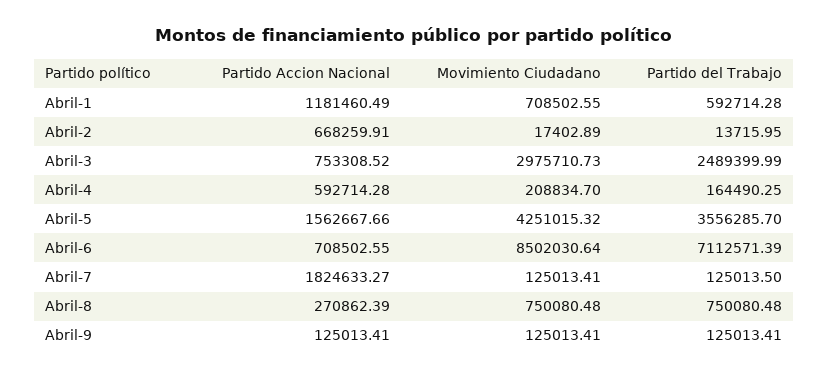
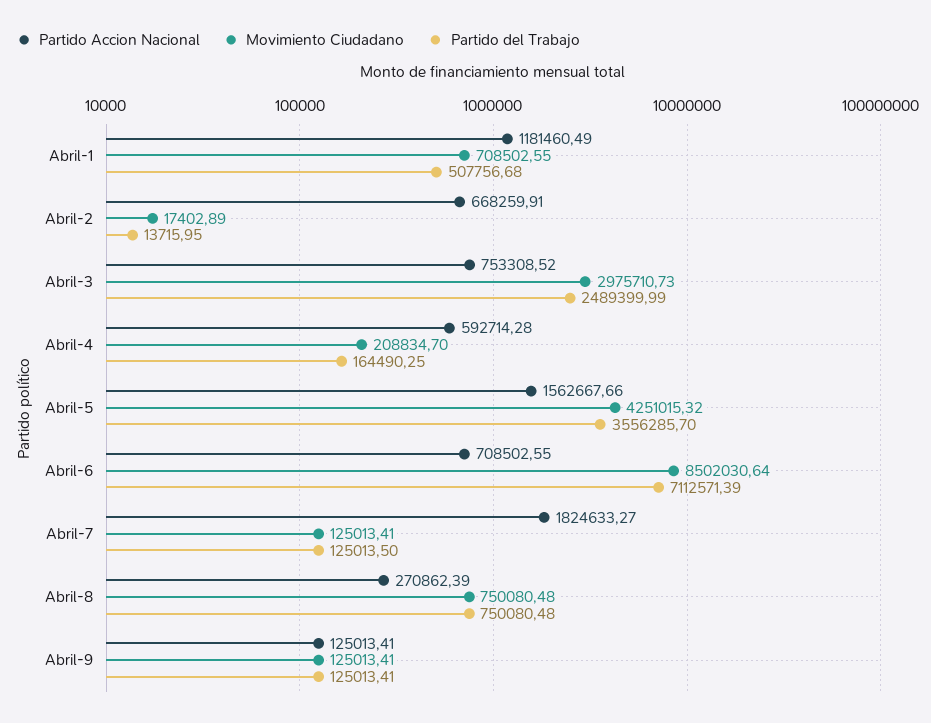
  {
    "Partido Accion Nacional": {
      "Abril-1": 1181460.49,
      "Abril-2": 668259.91,
      "Abril-3": 753308.52,
      "Abril-4": 592714.28,
      "Abril-5": 1562667.66,
      "Abril-6": 708502.55,
      "Abril-7": 1824633.27,
      "Abril-8": 270862.39,
      "Abril-9": 125013.41
    },
    "Movimiento Ciudadano": {
      "Abril-1": 708502.55,
      "Abril-2": 17402.89,
      "Abril-3": 2975710.73,
      "Abril-4": 208834.7,
      "Abril-5": 4251015.32,
      "Abril-6": 8502030.64,
      "Abril-7": 125013.41,
      "Abril-8": 750080.48,
      "Abril-9": 125013.41
    },
    "Partido del Trabajo": {
-     "Abril-1": 592714.28,
+     "Abril-1": 507756.68,
      "Abril-2": 13715.95,
      "Abril-3": 2489399.99,
      "Abril-4": 164490.25,
      "Abril-5": 3556285.7,
      "Abril-6": 7112571.39,
      "Abril-7": 125013.5,
      "Abril-8": 750080.48,
      "Abril-9": 125013.41
    }
  }

